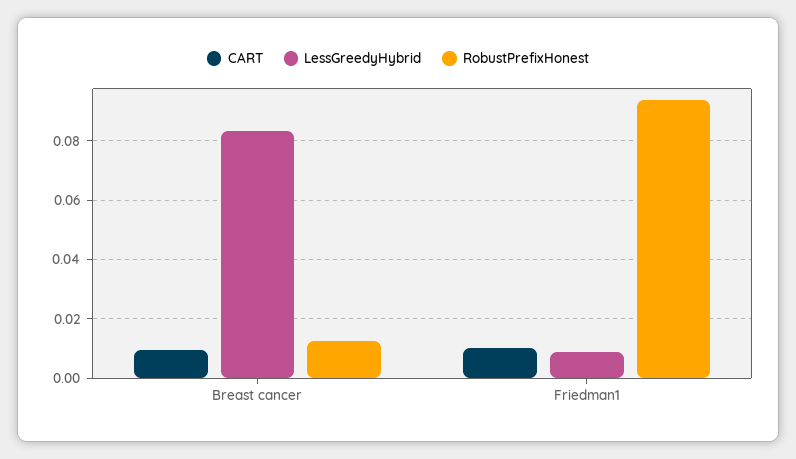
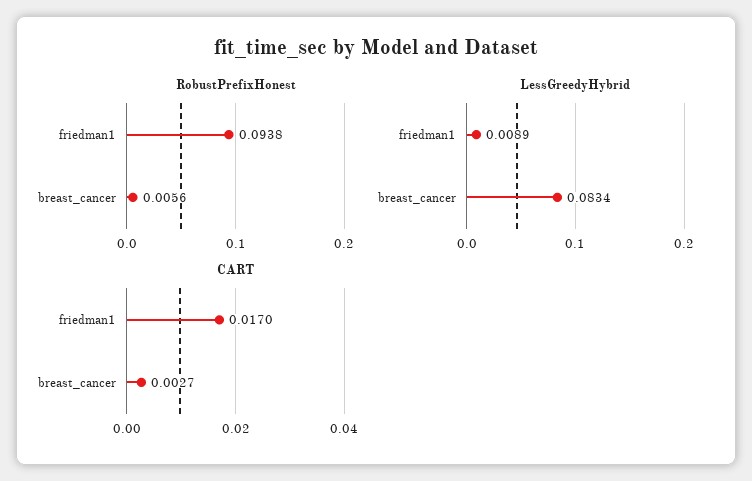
  {
    "CART": {
-     "Breast cancer": 0.01,
+     "Breast cancer": 0.0027,
-     "Friedman1": 0.01
+     "Friedman1": 0.017
    },
    "LessGreedyHybrid": {
      "Breast cancer": 0.0834,
      "Friedman1": 0.0089
    },
    "RobustPrefixHonest": {
-     "Breast cancer": 0.0125,
+     "Breast cancer": 0.0056,
      "Friedman1": 0.0938
    }
  }

